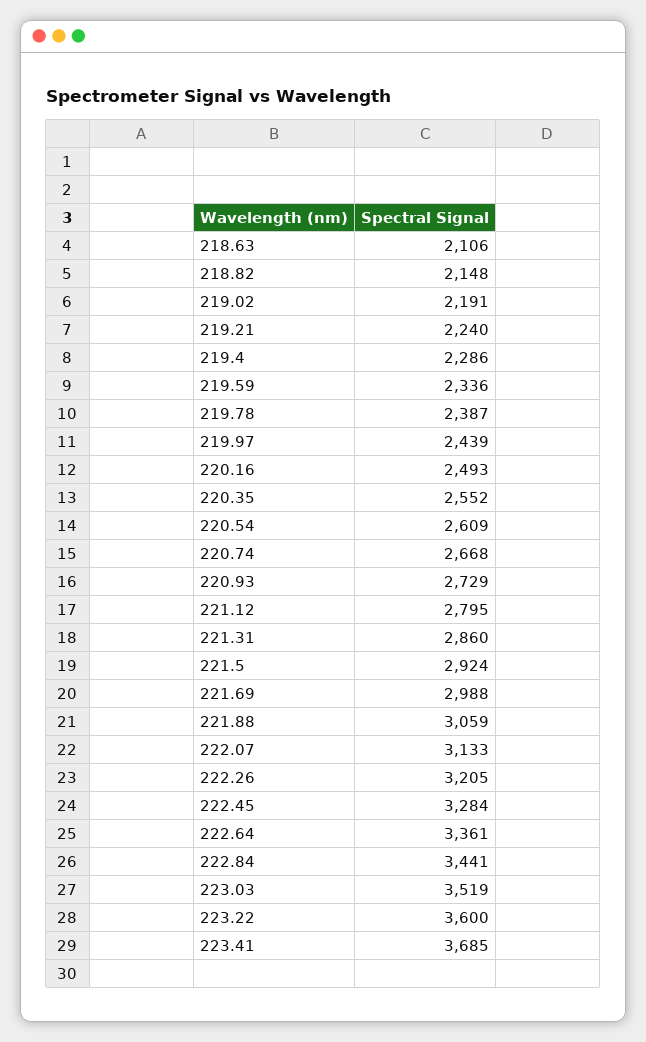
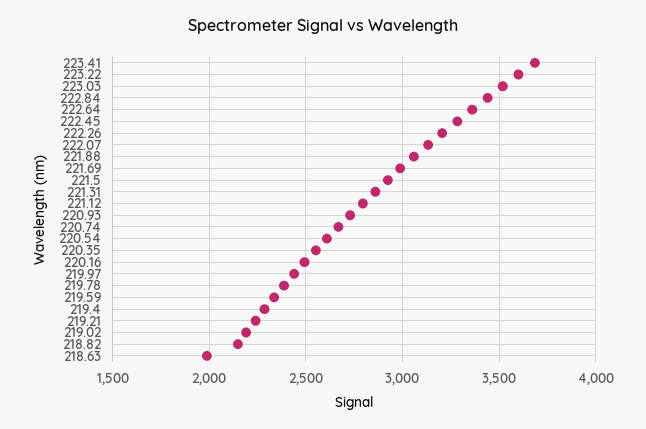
  {
-   "218.63": 2106,
+   "218.63": 2000,
    "218.82": 2148,
    "219.02": 2191,
    "219.21": 2240,
    "219.4": 2286,
    "219.59": 2336,
    "219.78": 2387,
    "219.97": 2439,
    "220.16": 2493,
    "220.35": 2552,
    "220.54": 2609,
    "220.74": 2668,
    "220.93": 2729,
    "221.12": 2795,
    "221.31": 2860,
    "221.5": 2924,
    "221.69": 2988,
    "221.88": 3059,
    "222.07": 3133,
    "222.26": 3205,
    "222.45": 3284,
    "222.64": 3361,
    "222.84": 3441,
    "223.03": 3519,
    "223.22": 3600,
    "223.41": 3685
  }

